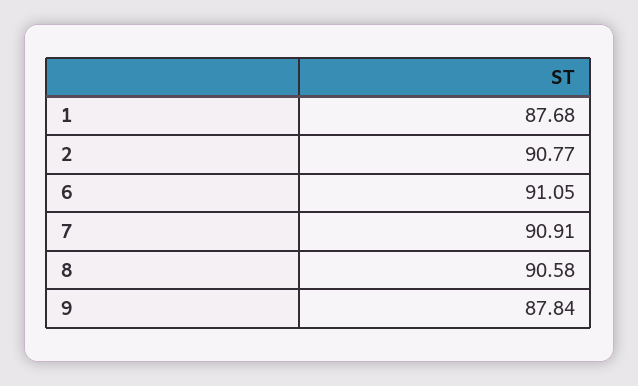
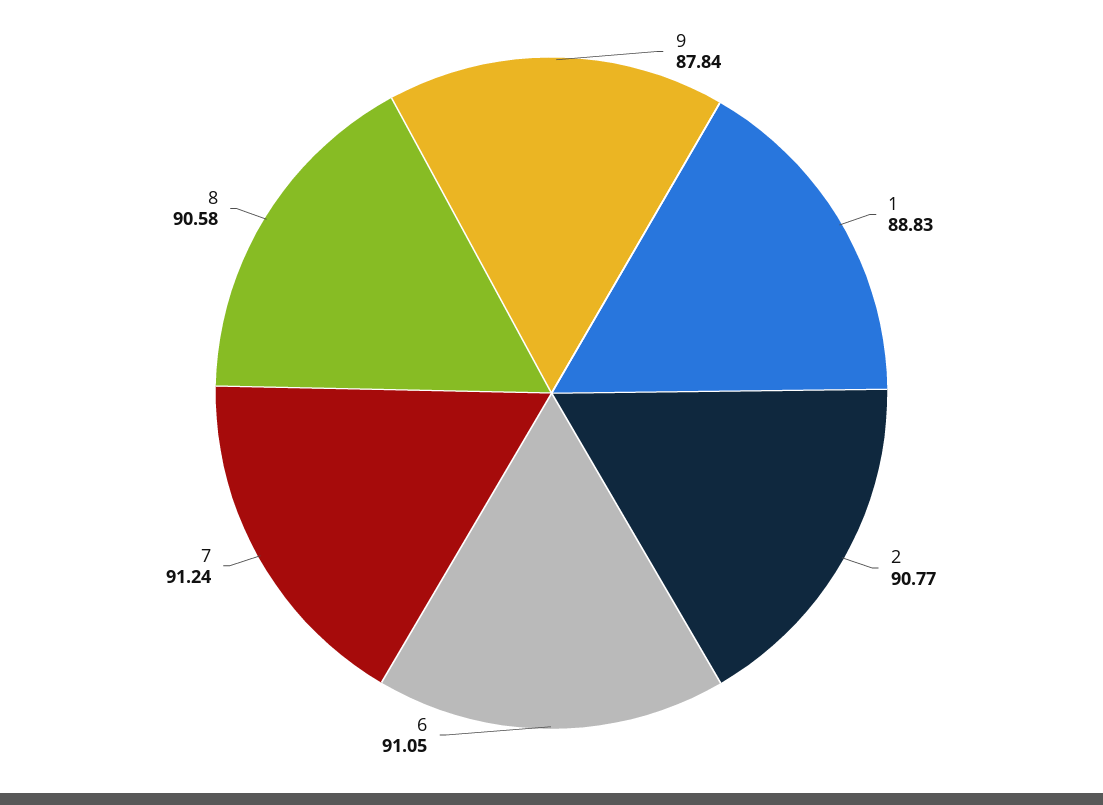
  {
-   "1": 87.68,
+   "1": 88.83,
    "2": 90.77,
    "6": 91.05,
-   "7": 90.91,
+   "7": 91.24,
    "8": 90.58,
    "9": 87.84
  }

